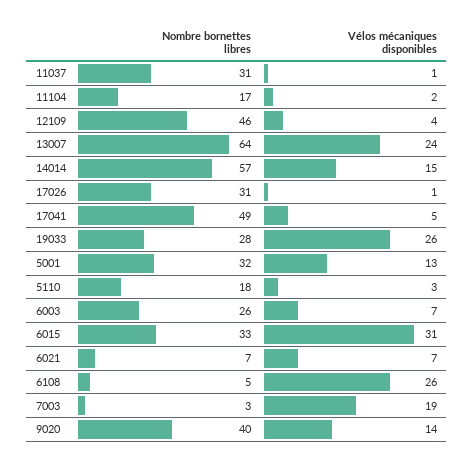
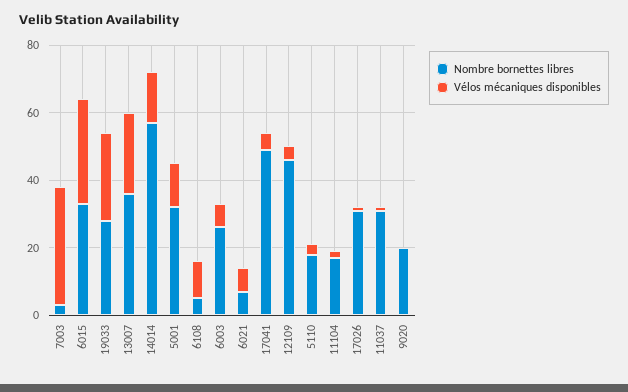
  {
    "Nombre bornettes libres": {
      "11037": 31,
      "11104": 17,
      "12109": 46,
-     "13007": 64,
+     "13007": 35,
      "14014": 57,
      "17026": 31,
      "17041": 49,
      "19033": 28,
      "5001": 32,
      "5110": 18,
      "6003": 26,
      "6015": 33,
      "6021": 7,
      "6108": 5,
      "7003": 3,
-     "9020": 40
+     "9020": 20
    },
    "Vélos mécaniques disponibles": {
      "11037": 1,
      "11104": 2,
      "12109": 4,
      "13007": 24,
      "14014": 15,
      "17026": 1,
      "17041": 5,
      "19033": 26,
      "5001": 13,
      "5110": 3,
      "6003": 7,
      "6015": 31,
      "6021": 7,
-     "6108": 26,
+     "6108": 10,
-     "7003": 19,
+     "7003": 35,
-     "9020": 14
+     "9020": 0
    }
  }

